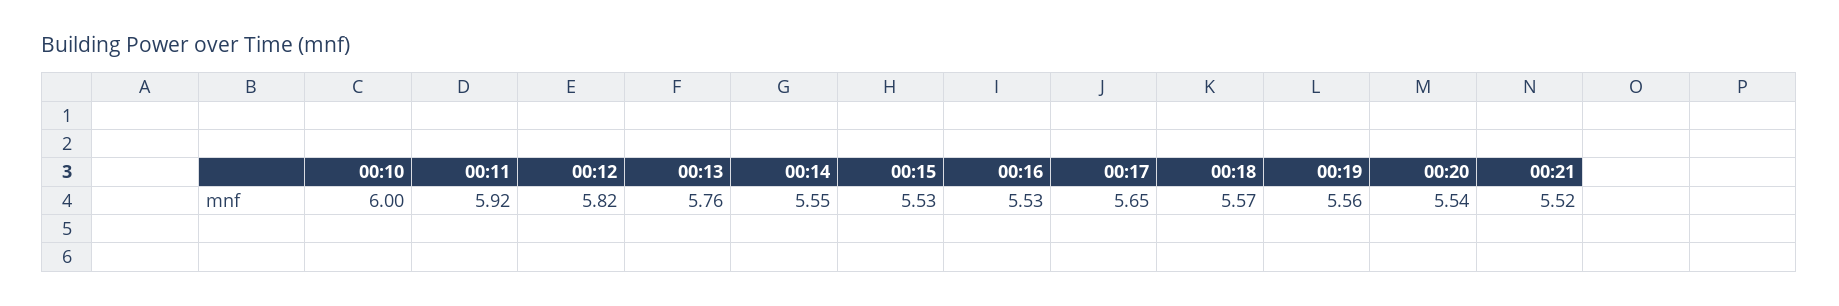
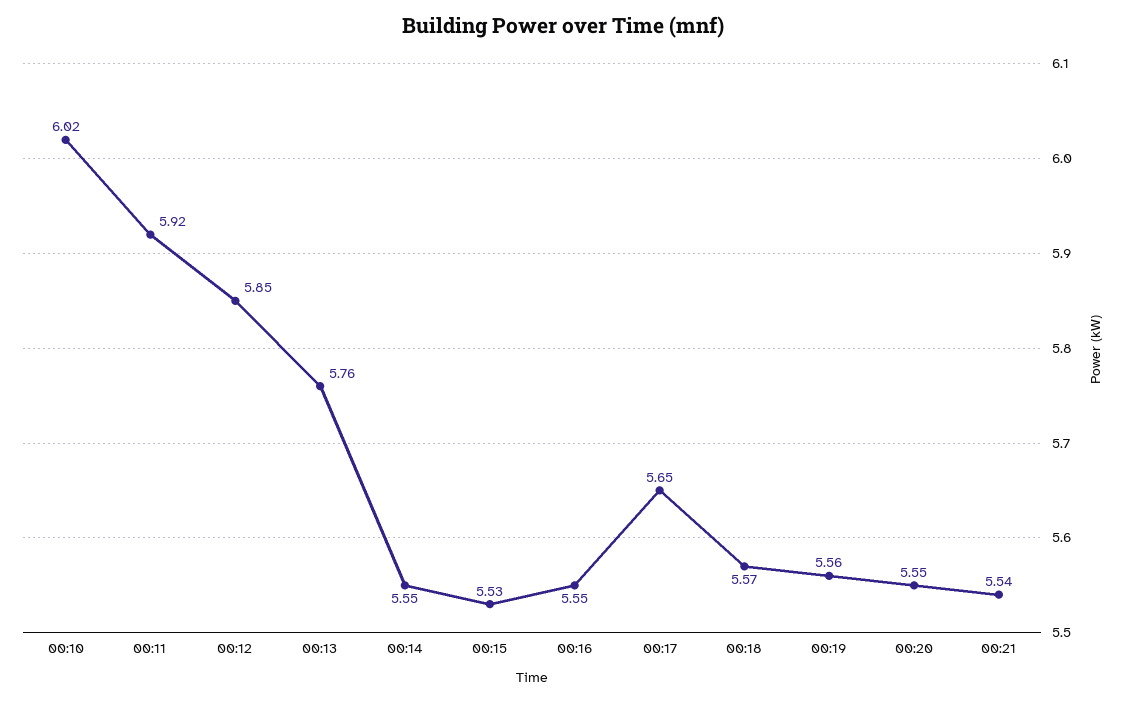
  {
-   "00:10": 6,
+   "00:10": 6.02,
    "00:11": 5.92,
-   "00:12": 5.82,
+   "00:12": 5.85,
    "00:13": 5.76,
    "00:14": 5.55,
    "00:15": 5.53,
-   "00:16": 5.53,
+   "00:16": 5.55,
    "00:17": 5.65,
    "00:18": 5.57,
    "00:19": 5.56,
-   "00:20": 5.54,
+   "00:20": 5.55,
-   "00:21": 5.52
+   "00:21": 5.54
  }

